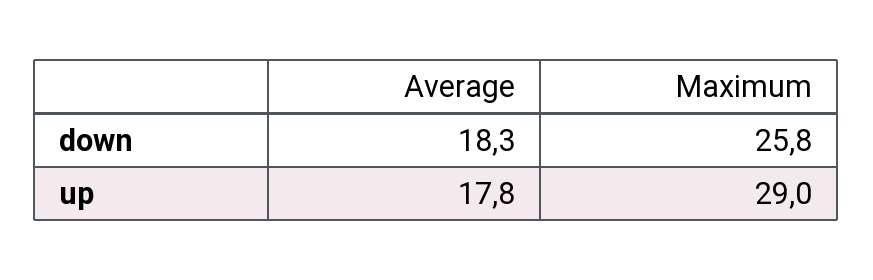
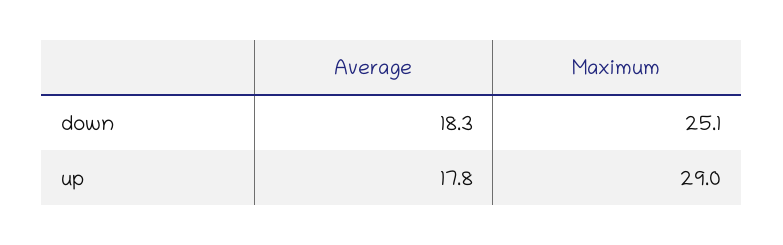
  {
    "Average": {
      "down": 18.3,
      "up": 17.8
    },
    "Maximum": {
-     "down": 25.8,
+     "down": 25.1,
      "up": 29
    }
  }

